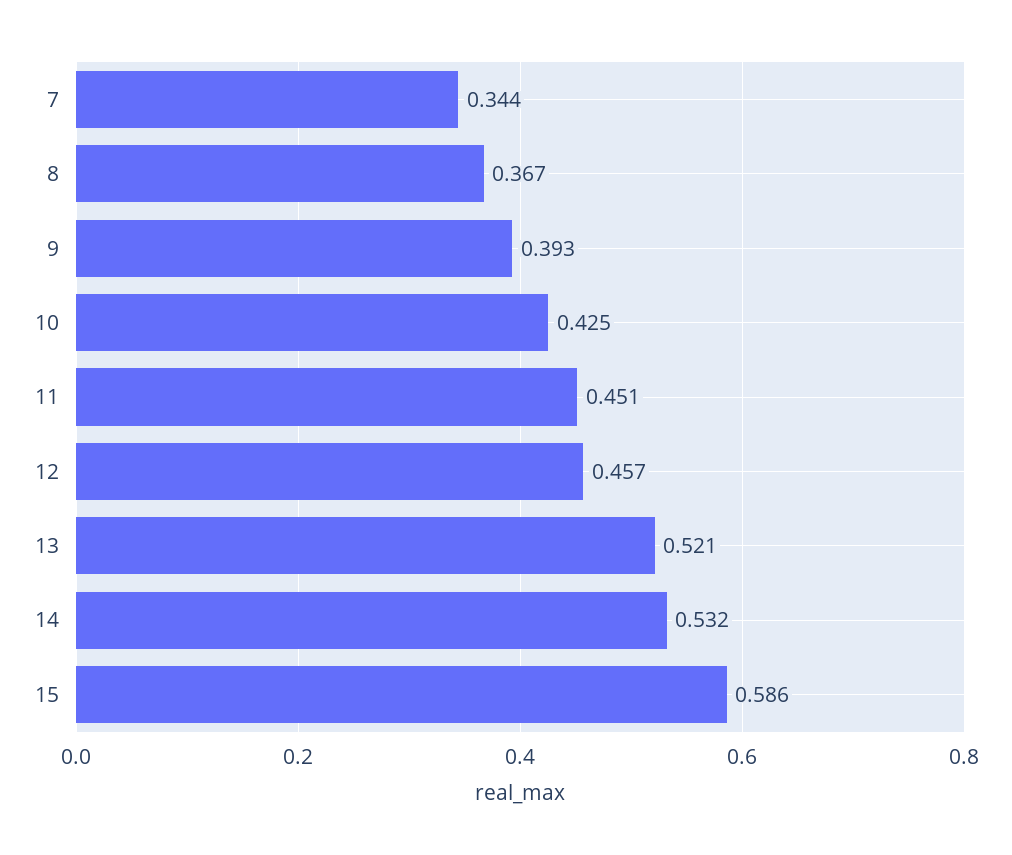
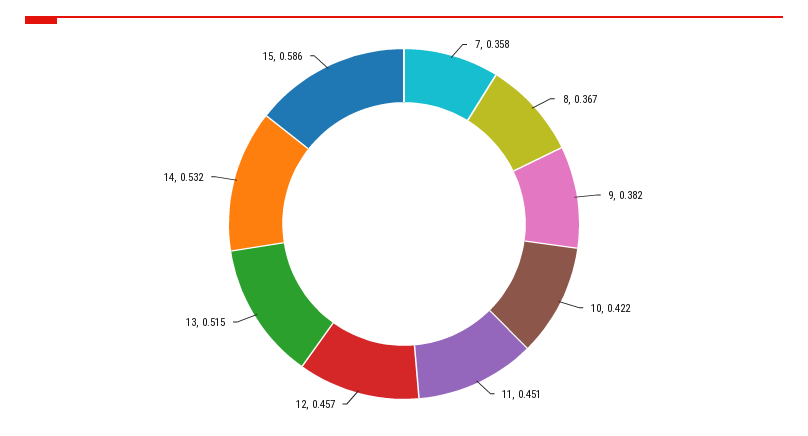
  {
-   "7": 0.344,
+   "7": 0.358,
    "8": 0.367,
-   "9": 0.393,
+   "9": 0.382,
-   "10": 0.425,
+   "10": 0.422,
    "11": 0.451,
    "12": 0.457,
-   "13": 0.521,
+   "13": 0.515,
    "14": 0.532,
    "15": 0.586
  }

